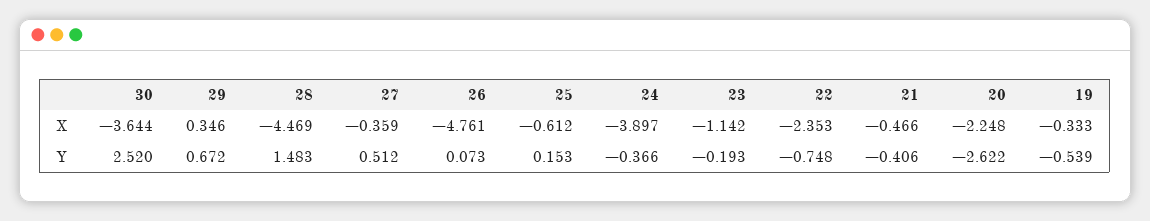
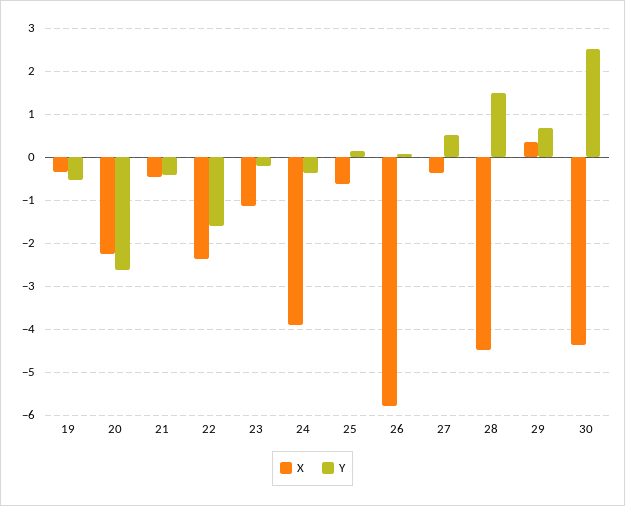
  {
    "X": {
-     "30": -3.644,
+     "30": -4.4,
      "29": 0.346,
      "28": -4.469,
      "27": -0.359,
-     "26": -4.761,
+     "26": -5.8,
      "25": -0.612,
      "24": -3.897,
      "23": -1.142,
      "22": -2.353,
      "21": -0.466,
      "20": -2.248,
      "19": -0.333
    },
    "Y": {
      "30": 2.52,
      "29": 0.672,
      "28": 1.483,
      "27": 0.512,
      "26": 0.073,
      "25": 0.153,
      "24": -0.366,
      "23": -0.193,
-     "22": -0.748,
+     "22": -1.6,
      "21": -0.406,
      "20": -2.622,
      "19": -0.539
    }
  }

